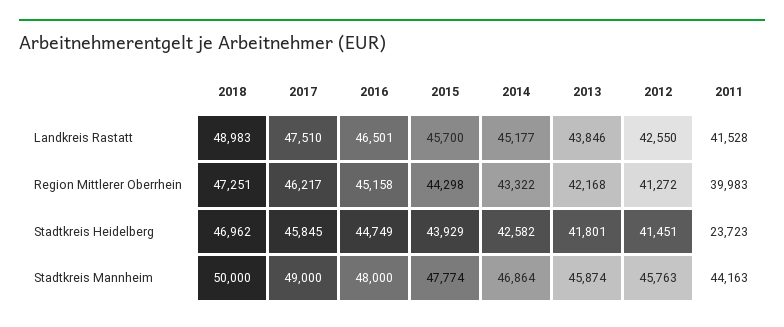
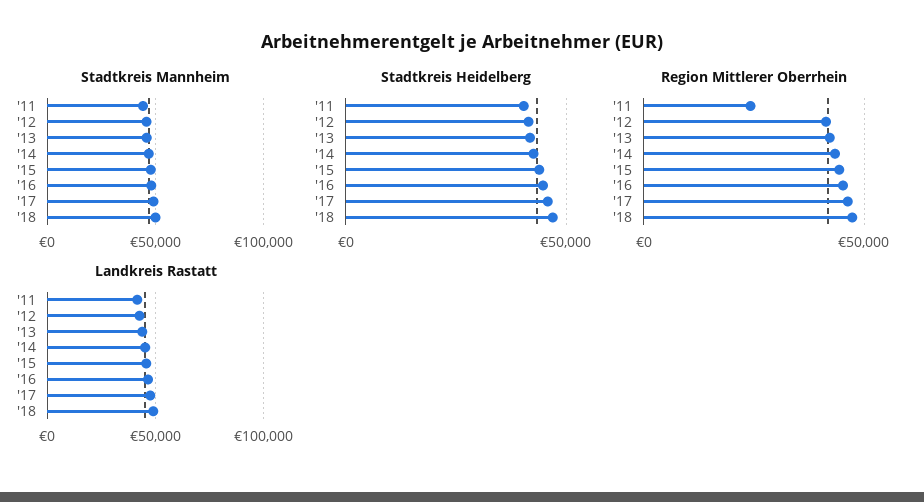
  {
    "Landkreis Rastatt": {
      "2018": 48983,
      "2017": 47510,
      "2016": 46501,
      "2015": 45700,
      "2014": 45177,
      "2013": 43846,
      "2012": 42550,
      "2011": 41528
    },
    "Region Mittlerer Oberrhein": {
      "2018": 47251,
      "2017": 46217,
      "2016": 45158,
      "2015": 44298,
      "2014": 43322,
      "2013": 42168,
      "2012": 41272,
-     "2011": 39983
+     "2011": 25000
    },
    "Stadtkreis Heidelberg": {
      "2018": 46962,
      "2017": 45845,
      "2016": 44749,
      "2015": 43929,
      "2014": 42582,
      "2013": 41801,
      "2012": 41451,
-     "2011": 23723
+     "2011": 40000
    },
    "Stadtkreis Mannheim": {
      "2018": 50000,
      "2017": 49000,
      "2016": 48000,
      "2015": 47774,
      "2014": 46864,
      "2013": 45874,
      "2012": 45763,
      "2011": 44163
    }
  }

